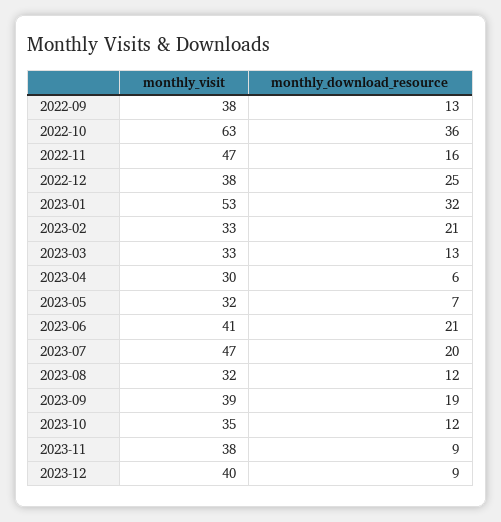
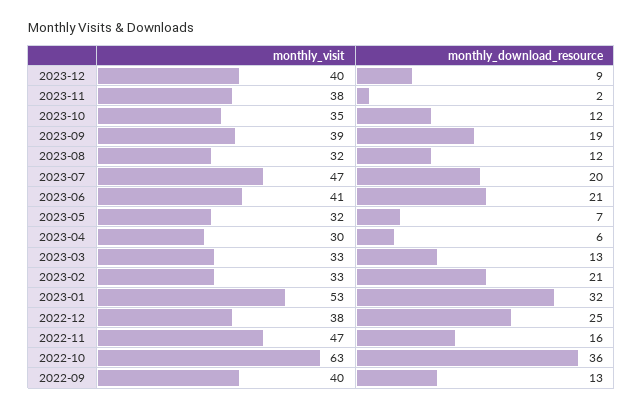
  {
    "monthly_visit": {
-     "2022-09": 38,
+     "2022-09": 40,
      "2022-10": 63,
      "2022-11": 47,
      "2022-12": 38,
      "2023-01": 53,
      "2023-02": 33,
      "2023-03": 33,
      "2023-04": 30,
      "2023-05": 32,
      "2023-06": 41,
      "2023-07": 47,
      "2023-08": 32,
      "2023-09": 39,
      "2023-10": 35,
      "2023-11": 38,
      "2023-12": 40
    },
    "monthly_download_resource": {
      "2022-09": 13,
      "2022-10": 36,
      "2022-11": 16,
      "2022-12": 25,
      "2023-01": 32,
      "2023-02": 21,
      "2023-03": 13,
      "2023-04": 6,
      "2023-05": 7,
      "2023-06": 21,
      "2023-07": 20,
      "2023-08": 12,
      "2023-09": 19,
      "2023-10": 12,
-     "2023-11": 9,
+     "2023-11": 2,
      "2023-12": 9
    }
  }

